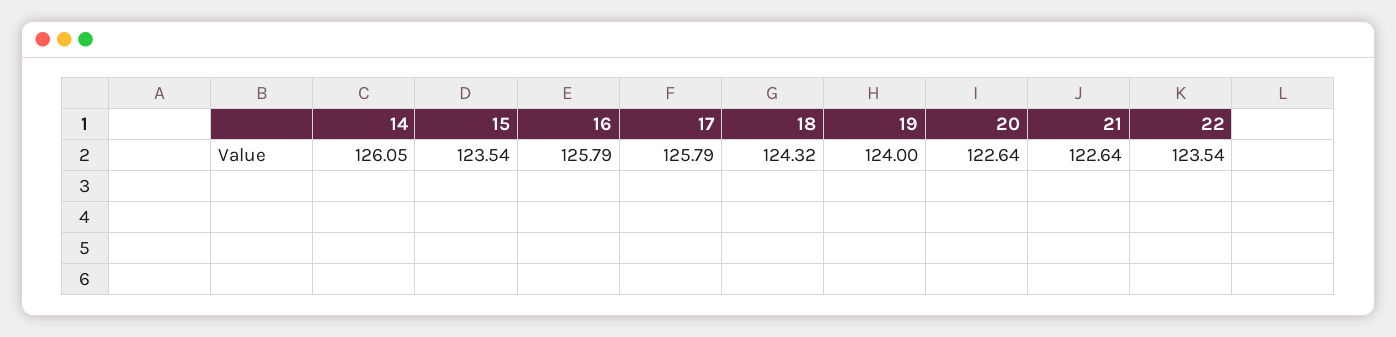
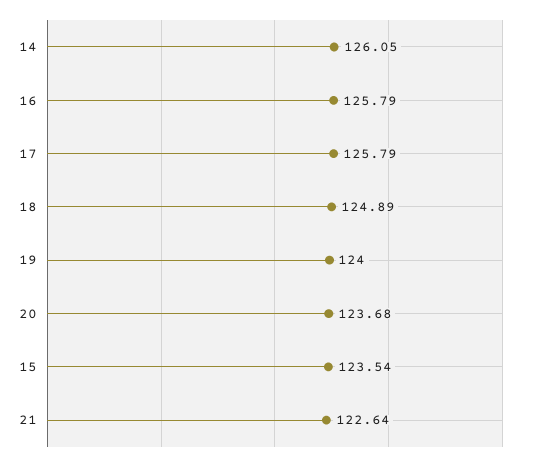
  {
    "14": 126.05,
    "15": 123.54,
    "16": 125.79,
    "17": 125.79,
-   "18": 124.32,
+   "18": 124.89,
    "19": 124,
-   "20": 122.64,
+   "20": 123.68,
-   "21": 122.64,
+   "21": 122.64
-   "22": 123.54
  }

